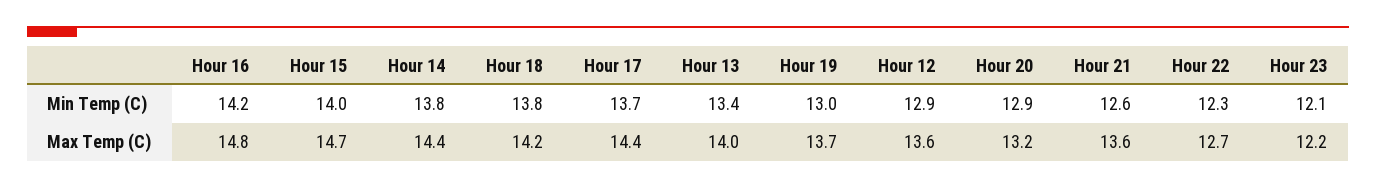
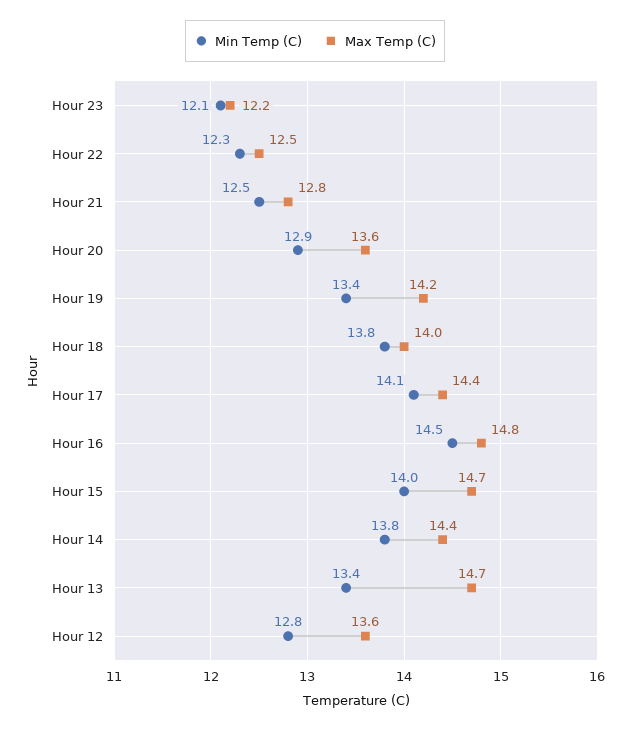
  {
    "Min Temp (C)": {
-     "Hour 16": 14.2,
+     "Hour 16": 14.5,
      "Hour 15": 14,
      "Hour 14": 13.8,
      "Hour 18": 13.8,
-     "Hour 17": 13.7,
+     "Hour 17": 14.1,
      "Hour 13": 13.4,
-     "Hour 19": 13,
+     "Hour 19": 13.4,
-     "Hour 12": 12.9,
+     "Hour 12": 12.8,
      "Hour 20": 12.9,
-     "Hour 21": 12.6,
+     "Hour 21": 12.5,
      "Hour 22": 12.3,
      "Hour 23": 12.1
    },
    "Max Temp (C)": {
      "Hour 16": 14.8,
      "Hour 15": 14.7,
      "Hour 14": 14.4,
-     "Hour 18": 14.2,
+     "Hour 18": 14,
      "Hour 17": 14.4,
-     "Hour 13": 14,
+     "Hour 13": 14.7,
-     "Hour 19": 13.7,
+     "Hour 19": 14.2,
      "Hour 12": 13.6,
-     "Hour 20": 13.2,
+     "Hour 20": 13.6,
-     "Hour 21": 13.6,
+     "Hour 21": 12.8,
-     "Hour 22": 12.7,
+     "Hour 22": 12.5,
      "Hour 23": 12.2
    }
  }

